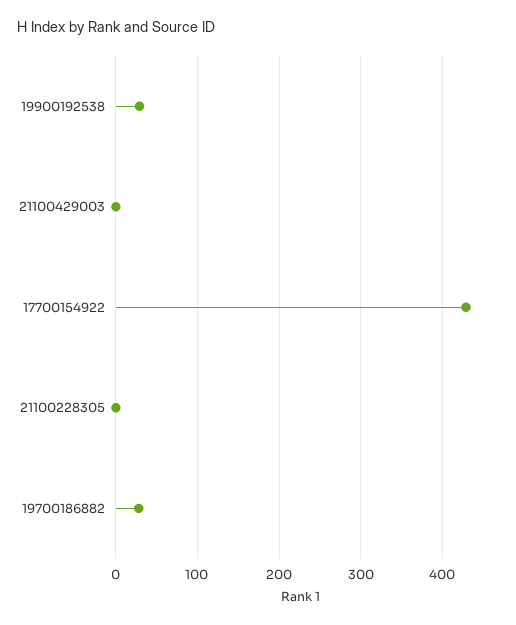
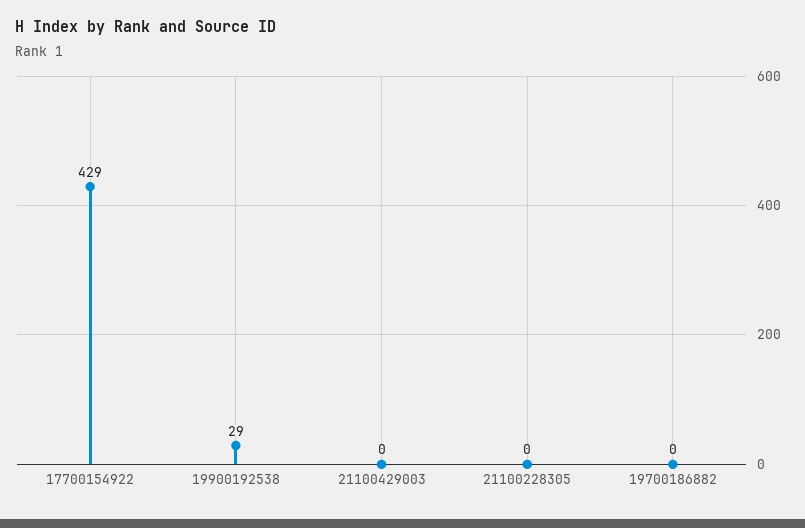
  {
    "19900192538": 29,
    "21100429003": 0,
    "17700154922": 429,
    "21100228305": 0,
-   "19700186882": 30
+   "19700186882": 0
  }

